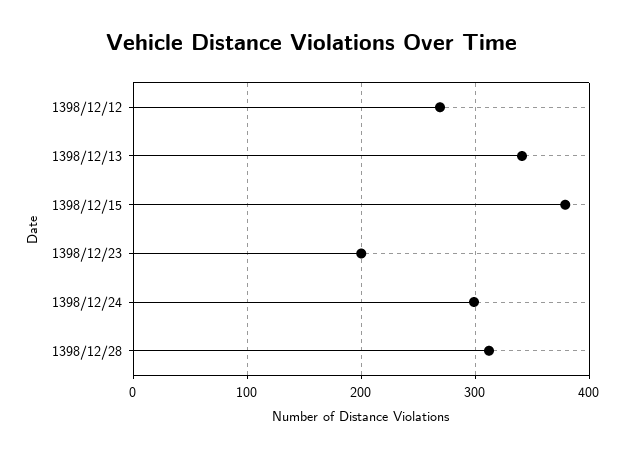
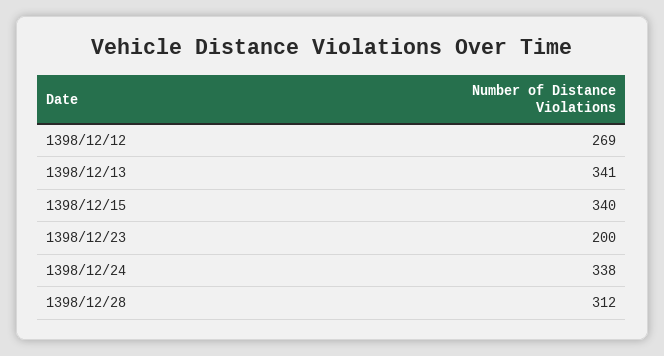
  {
    "1398/12/12": 269,
    "1398/12/13": 341,
-   "1398/12/15": 380,
+   "1398/12/15": 340,
    "1398/12/23": 200,
-   "1398/12/24": 300,
+   "1398/12/24": 338,
    "1398/12/28": 312
  }

